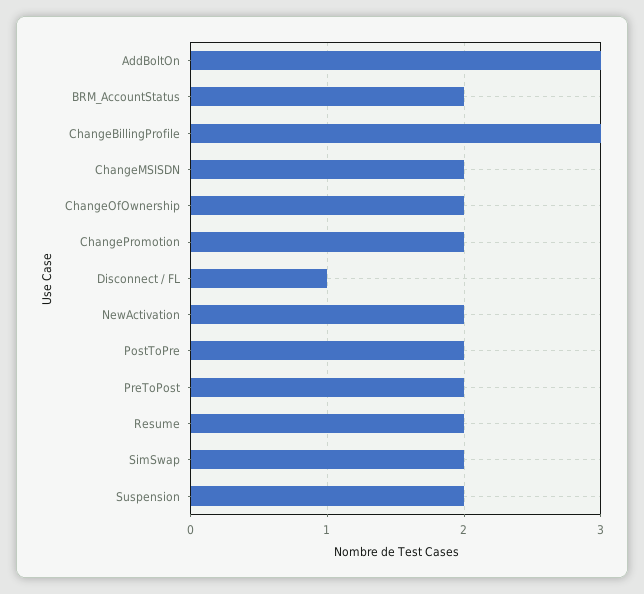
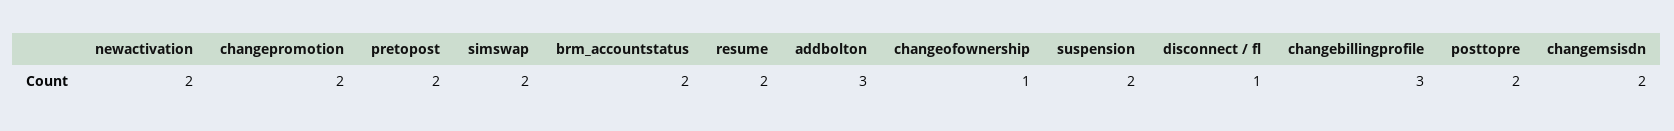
  {
    "AddBoltOn": 3,
    "BRM_AccountStatus": 2,
    "ChangeBillingProfile": 3,
    "ChangeMSISDN": 2,
-   "ChangeOfOwnership": 2,
+   "ChangeOfOwnership": 1,
    "ChangePromotion": 2,
    "Disconnect / FL": 1,
    "NewActivation": 2,
    "PostToPre": 2,
    "PreToPost": 2,
    "Resume": 2,
    "SimSwap": 2,
    "Suspension": 2
  }

